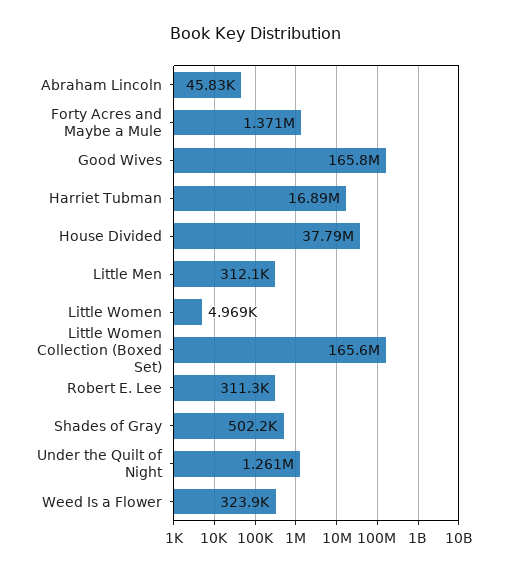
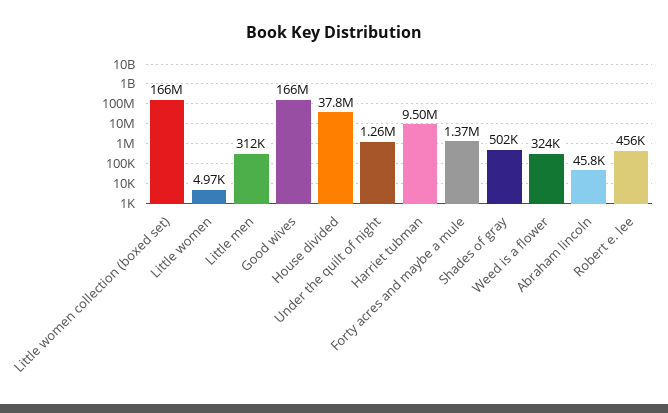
  {
    "Abraham Lincoln": 45830,
    "Forty Acres and Maybe a Mule": 1371000,
    "Good Wives": 165800000,
-   "Harriet Tubman": 16890000,
+   "Harriet Tubman": 9500000,
    "House Divided": 37790000,
    "Little Men": 312100,
    "Little Women": 4969,
    "Little Women Collection (Boxed Set)": 165600000,
-   "Robert E. Lee": 311300,
+   "Robert E. Lee": 456000,
    "Shades of Gray": 502200,
    "Under the Quilt of Night": 1261000,
    "Weed Is a Flower": 323900
  }

